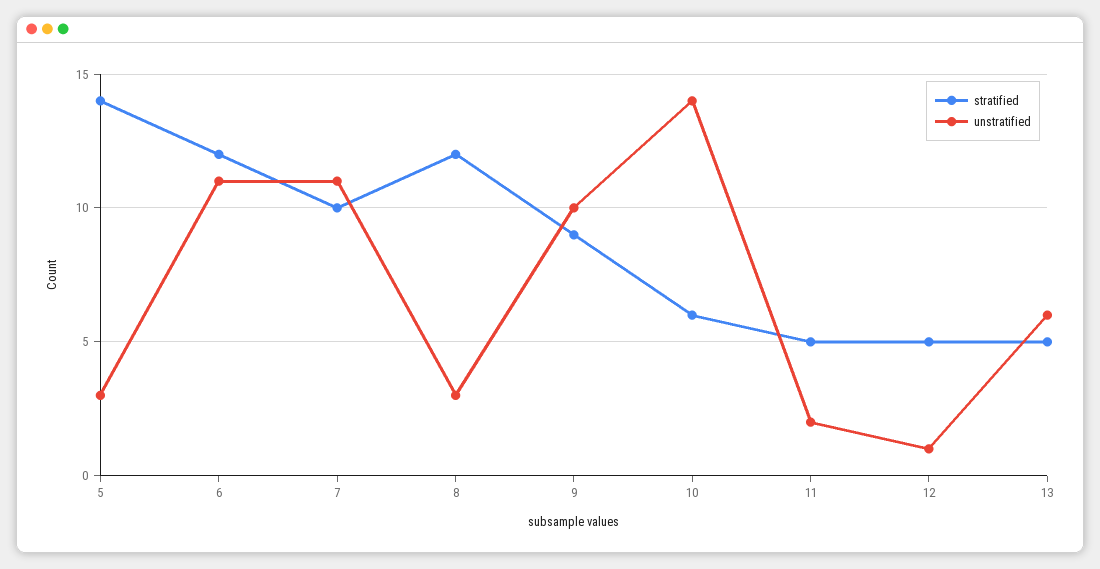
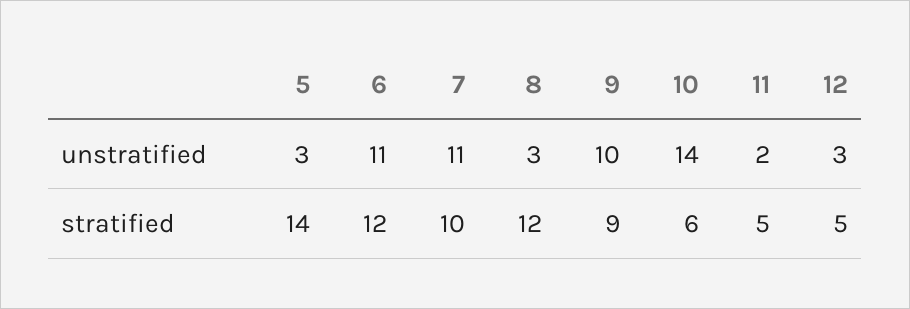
  {
    "stratified": {
      "5": 14,
      "6": 12,
      "7": 10,
      "8": 12,
      "9": 9,
      "10": 6,
      "11": 5,
-     "12": 5,
+     "12": 5
-     "13": 5
    },
    "unstratified": {
      "5": 3,
      "6": 11,
      "7": 11,
      "8": 3,
      "9": 10,
      "10": 14,
      "11": 2,
-     "12": 1,
+     "12": 3
-     "13": 6
    }
  }

